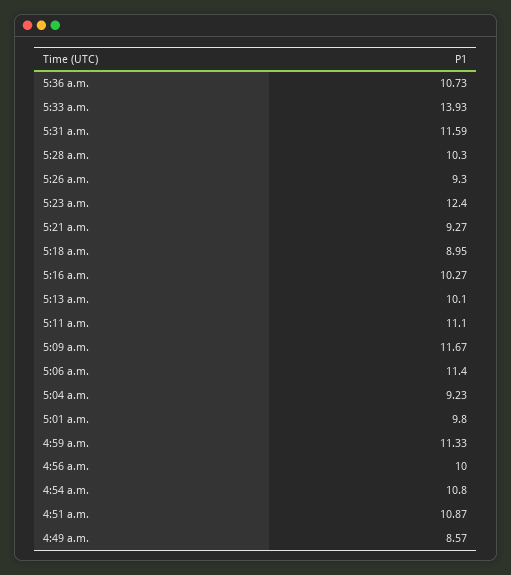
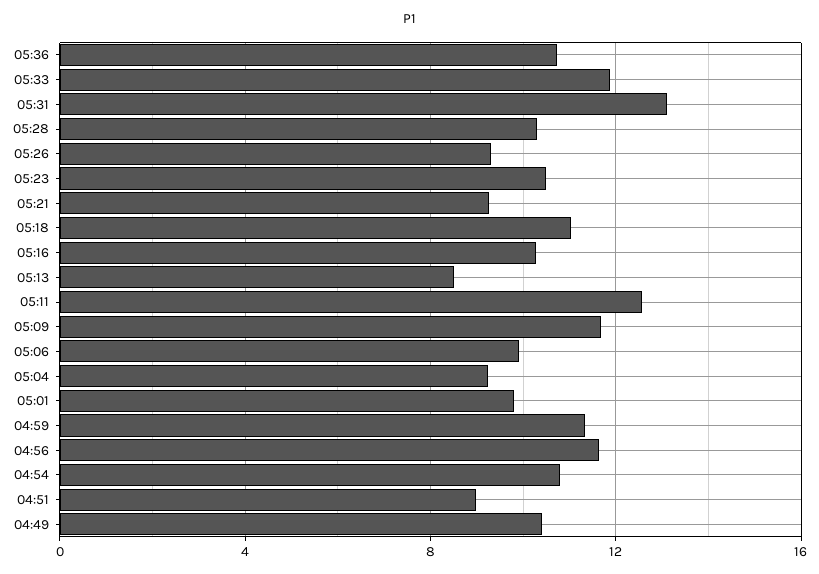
  {
    "5:36 a.m.": 10.73,
-   "5:33 a.m.": 13.93,
+   "5:33 a.m.": 12,
-   "5:31 a.m.": 11.59,
+   "5:31 a.m.": 13,
    "5:28 a.m.": 10.3,
    "5:26 a.m.": 9.3,
-   "5:23 a.m.": 12.4,
+   "5:23 a.m.": 10.5,
    "5:21 a.m.": 9.27,
-   "5:18 a.m.": 8.95,
+   "5:18 a.m.": 11,
    "5:16 a.m.": 10.27,
-   "5:13 a.m.": 10.1,
+   "5:13 a.m.": 8.5,
-   "5:11 a.m.": 11.1,
+   "5:11 a.m.": 12.5,
    "5:09 a.m.": 11.67,
-   "5:06 a.m.": 11.4,
+   "5:06 a.m.": 10,
    "5:04 a.m.": 9.23,
    "5:01 a.m.": 9.8,
    "4:59 a.m.": 11.33,
-   "4:56 a.m.": 10,
+   "4:56 a.m.": 11.5,
    "4:54 a.m.": 10.8,
-   "4:51 a.m.": 10.87,
+   "4:51 a.m.": 9,
-   "4:49 a.m.": 8.57
+   "4:49 a.m.": 10.5
  }

